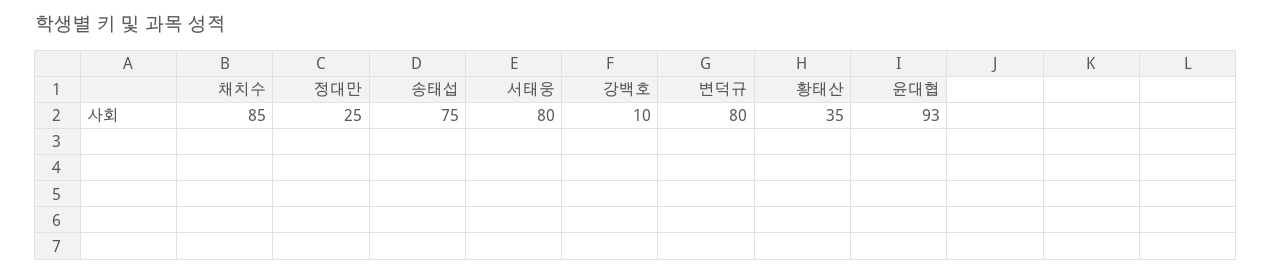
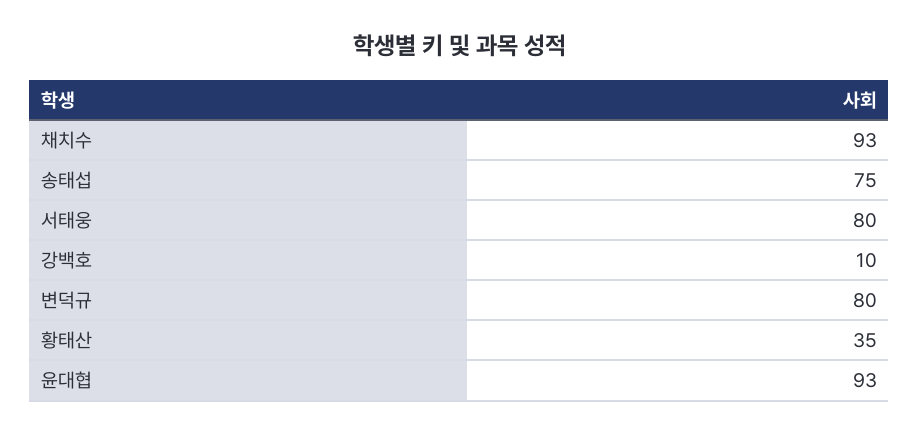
  {
-   "채치수": 85,
+   "채치수": 93,
-   "정대만": 25,
    "송태섭": 75,
    "서태웅": 80,
    "강백호": 10,
    "변덕규": 80,
    "황태산": 35,
    "윤대협": 93
  }

